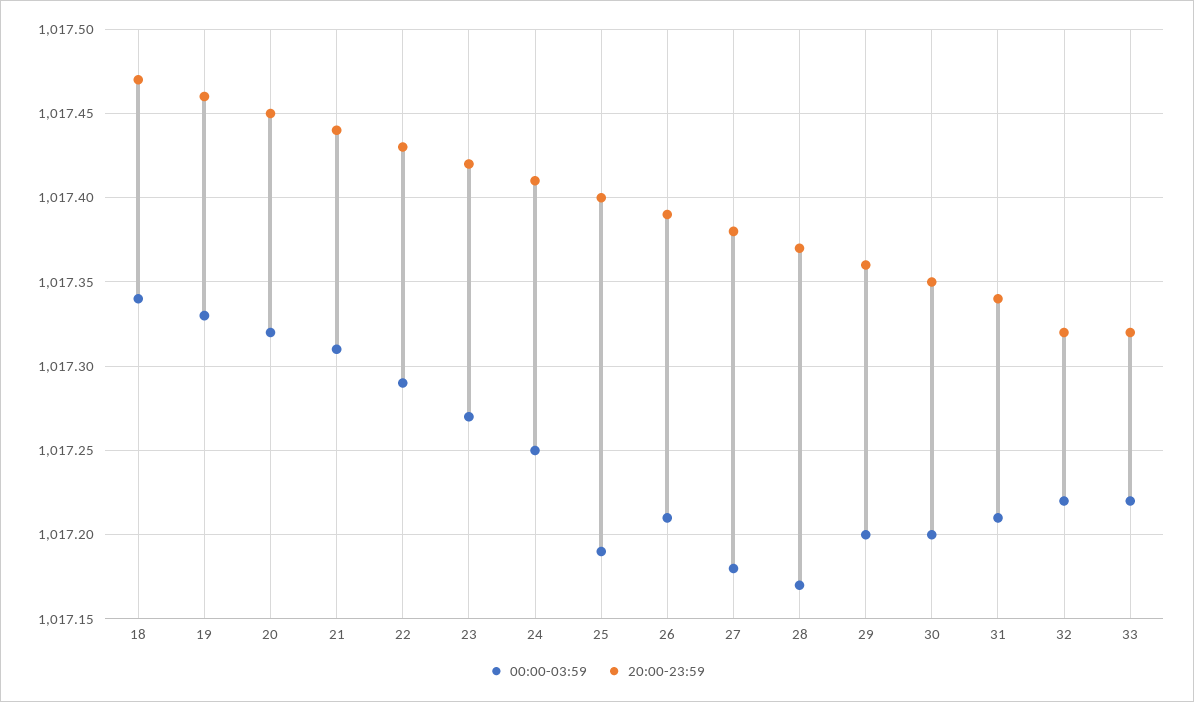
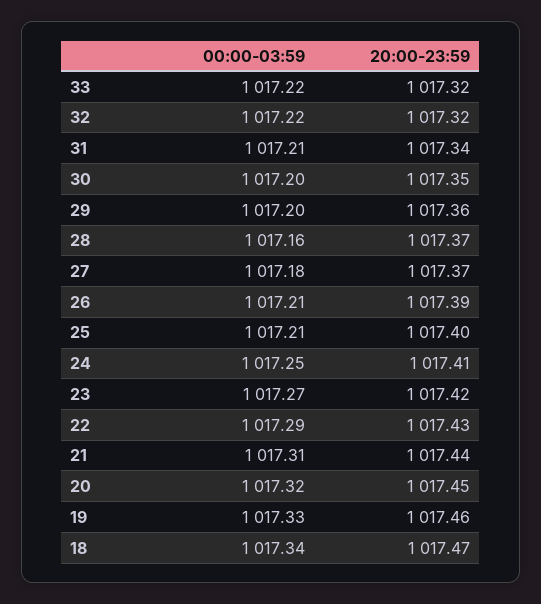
  {
    "00:00-03:59": {
      "18": 1017.34,
      "19": 1017.33,
      "20": 1017.32,
      "21": 1017.31,
      "22": 1017.29,
      "23": 1017.27,
      "24": 1017.25,
-     "25": 1017.19,
+     "25": 1017.21,
      "26": 1017.21,
      "27": 1017.18,
-     "28": 1017.17,
+     "28": 1017.16,
      "29": 1017.2,
      "30": 1017.2,
      "31": 1017.21,
      "32": 1017.22,
      "33": 1017.22
    },
    "20:00-23:59": {
      "18": 1017.47,
      "19": 1017.46,
      "20": 1017.45,
      "21": 1017.44,
      "22": 1017.43,
      "23": 1017.42,
      "24": 1017.41,
      "25": 1017.4,
      "26": 1017.39,
-     "27": 1017.38,
+     "27": 1017.37,
      "28": 1017.37,
      "29": 1017.36,
      "30": 1017.35,
      "31": 1017.34,
      "32": 1017.32,
      "33": 1017.32
    }
  }

